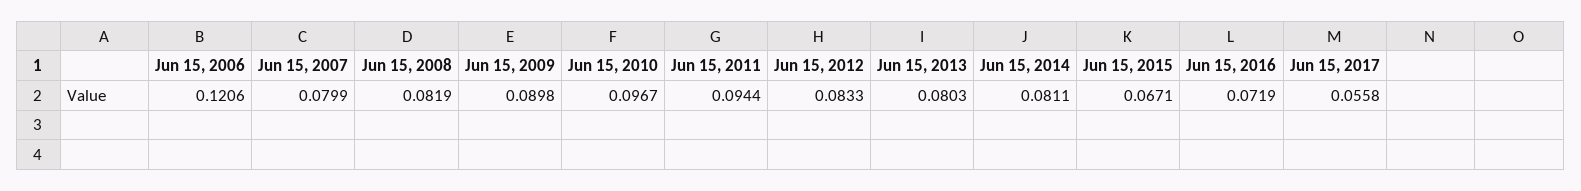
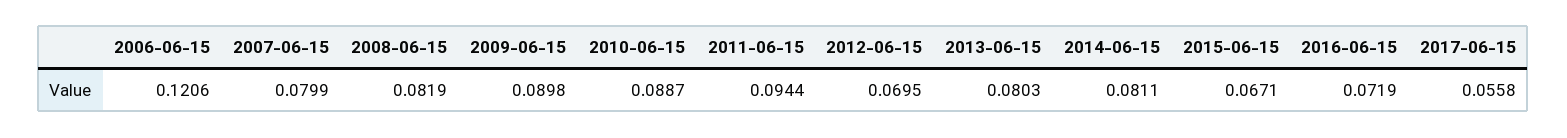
  {
    "Jun 15, 2006": 0.1206,
    "Jun 15, 2007": 0.0799,
    "Jun 15, 2008": 0.0819,
    "Jun 15, 2009": 0.0898,
-   "Jun 15, 2010": 0.0967,
+   "Jun 15, 2010": 0.0887,
    "Jun 15, 2011": 0.0944,
-   "Jun 15, 2012": 0.0833,
+   "Jun 15, 2012": 0.0695,
    "Jun 15, 2013": 0.0803,
    "Jun 15, 2014": 0.0811,
    "Jun 15, 2015": 0.0671,
    "Jun 15, 2016": 0.0719,
    "Jun 15, 2017": 0.0558
  }

